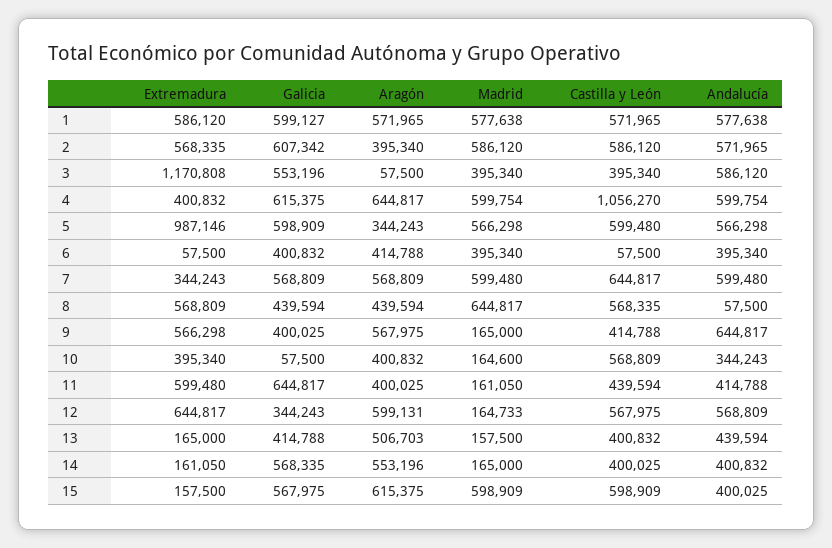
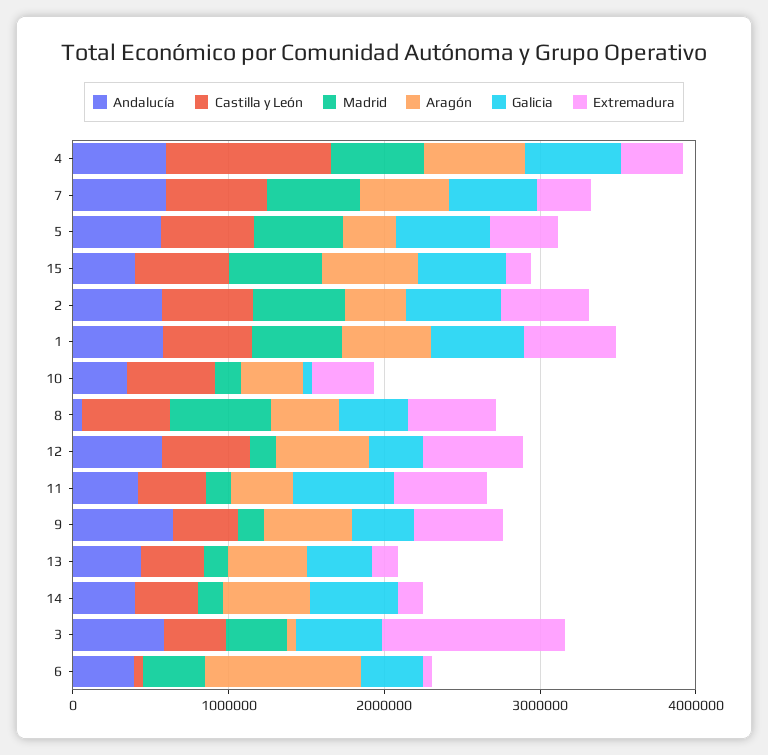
  {
    "Extremadura": {
      "1": 586120,
      "2": 568335,
      "3": 1170808,
      "4": 400832,
-     "5": 987146,
+     "5": 400000,
      "6": 57500,
      "7": 344243,
      "8": 568809,
      "9": 566298,
      "10": 395340,
      "11": 599480,
      "12": 644817,
      "13": 165000,
      "14": 161050,
      "15": 157500
    },
    "Galicia": {
      "1": 599127,
      "2": 607342,
      "3": 553196,
      "4": 615375,
      "5": 598909,
      "6": 400832,
      "7": 568809,
      "8": 439594,
      "9": 400025,
      "10": 57500,
      "11": 644817,
      "12": 344243,
      "13": 414788,
      "14": 568335,
      "15": 567975
    },
    "Aragón": {
      "1": 571965,
      "2": 395340,
      "3": 57500,
      "4": 644817,
      "5": 344243,
-     "6": 414788,
+     "6": 1000000,
      "7": 568809,
      "8": 439594,
      "9": 567975,
      "10": 400832,
      "11": 400025,
      "12": 599131,
      "13": 506703,
      "14": 553196,
      "15": 615375
    },
    "Madrid": {
      "1": 577638,
      "2": 586120,
      "3": 395340,
      "4": 599754,
      "5": 566298,
      "6": 395340,
      "7": 599480,
      "8": 644817,
      "9": 165000,
      "10": 164600,
      "11": 161050,
      "12": 164733,
      "13": 157500,
      "14": 165000,
      "15": 598909
    },
    "Castilla y León": {
      "1": 571965,
      "2": 586120,
      "3": 395340,
      "4": 1056270,
      "5": 599480,
      "6": 57500,
      "7": 644817,
      "8": 568335,
      "9": 414788,
      "10": 568809,
      "11": 439594,
      "12": 567975,
      "13": 400832,
      "14": 400025,
      "15": 598909
    },
    "Andalucía": {
      "1": 577638,
      "2": 571965,
      "3": 586120,
      "4": 599754,
      "5": 566298,
      "6": 395340,
      "7": 599480,
      "8": 57500,
      "9": 644817,
      "10": 344243,
      "11": 414788,
      "12": 568809,
      "13": 439594,
      "14": 400832,
      "15": 400025
    }
  }

